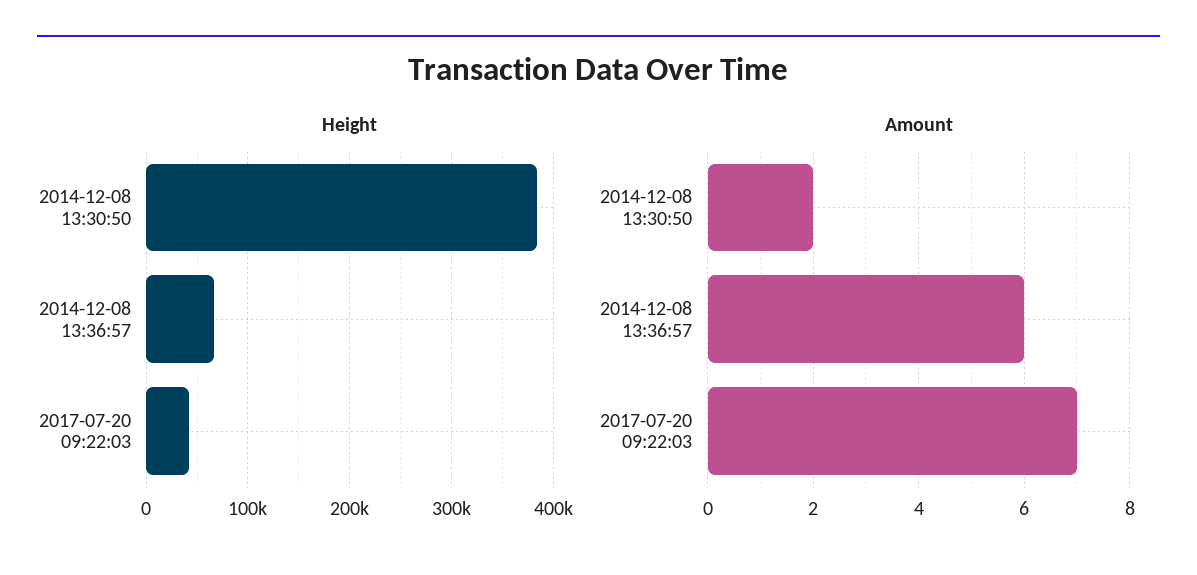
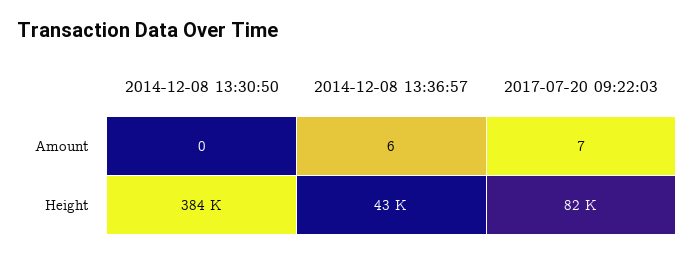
  {
    "Height": {
      "2014-12-08 13:30:50": 384000,
-     "2014-12-08 13:36:57": 70000,
+     "2014-12-08 13:36:57": 43000,
-     "2017-07-20 09:22:03": 40000
+     "2017-07-20 09:22:03": 82000
    },
    "Amount": {
-     "2014-12-08 13:30:50": 2,
+     "2014-12-08 13:30:50": 0,
      "2014-12-08 13:36:57": 6,
      "2017-07-20 09:22:03": 7
    }
  }

